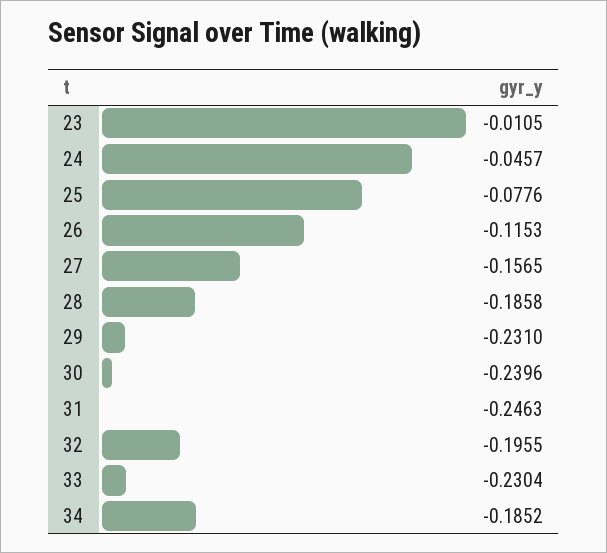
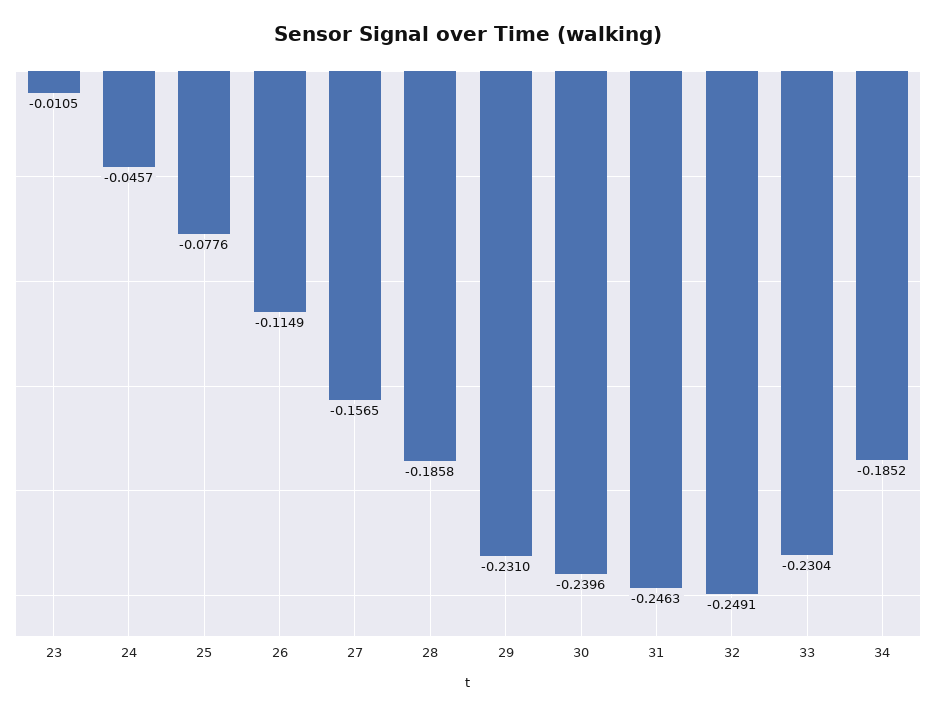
  {
    "23": -0.0105,
    "24": -0.0457,
    "25": -0.0776,
-   "26": -0.1153,
+   "26": -0.1149,
    "27": -0.1565,
    "28": -0.1858,
    "29": -0.231,
    "30": -0.2396,
    "31": -0.2463,
-   "32": -0.1955,
+   "32": -0.2491,
    "33": -0.2304,
    "34": -0.1852
  }

